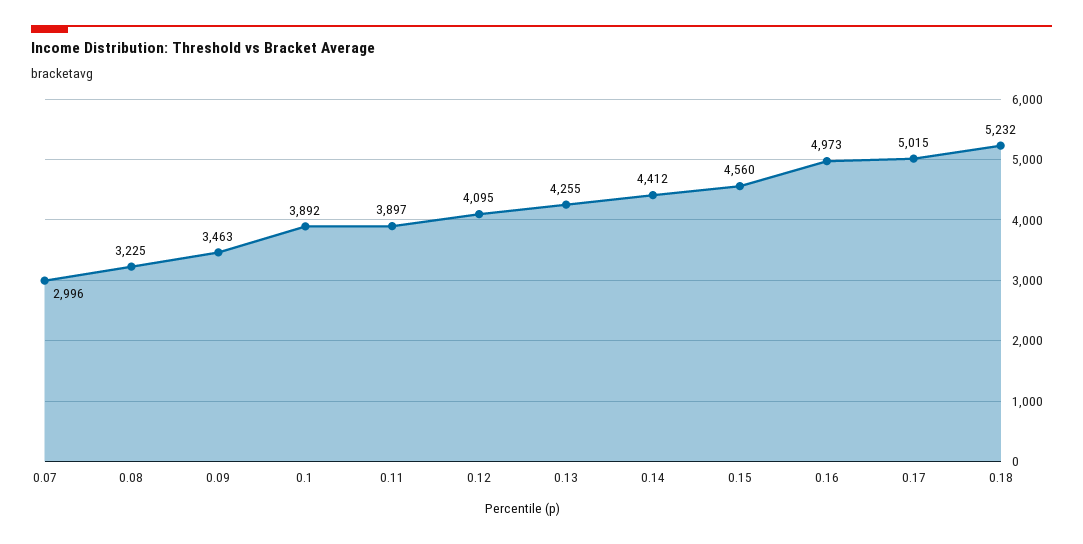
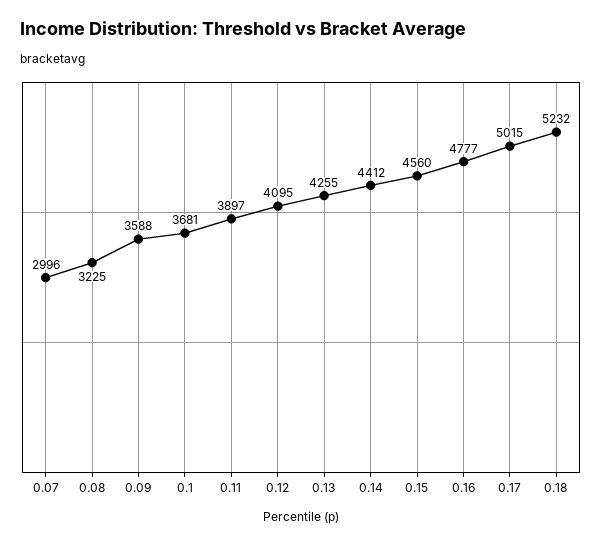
  {
    "0.07": 2996,
    "0.08": 3225,
-   "0.09": 3463,
+   "0.09": 3588,
-   "0.1": 3892,
+   "0.1": 3681,
    "0.11": 3897,
    "0.12": 4095,
    "0.13": 4255,
    "0.14": 4412,
    "0.15": 4560,
-   "0.16": 4973,
+   "0.16": 4777,
    "0.17": 5015,
    "0.18": 5232
  }

